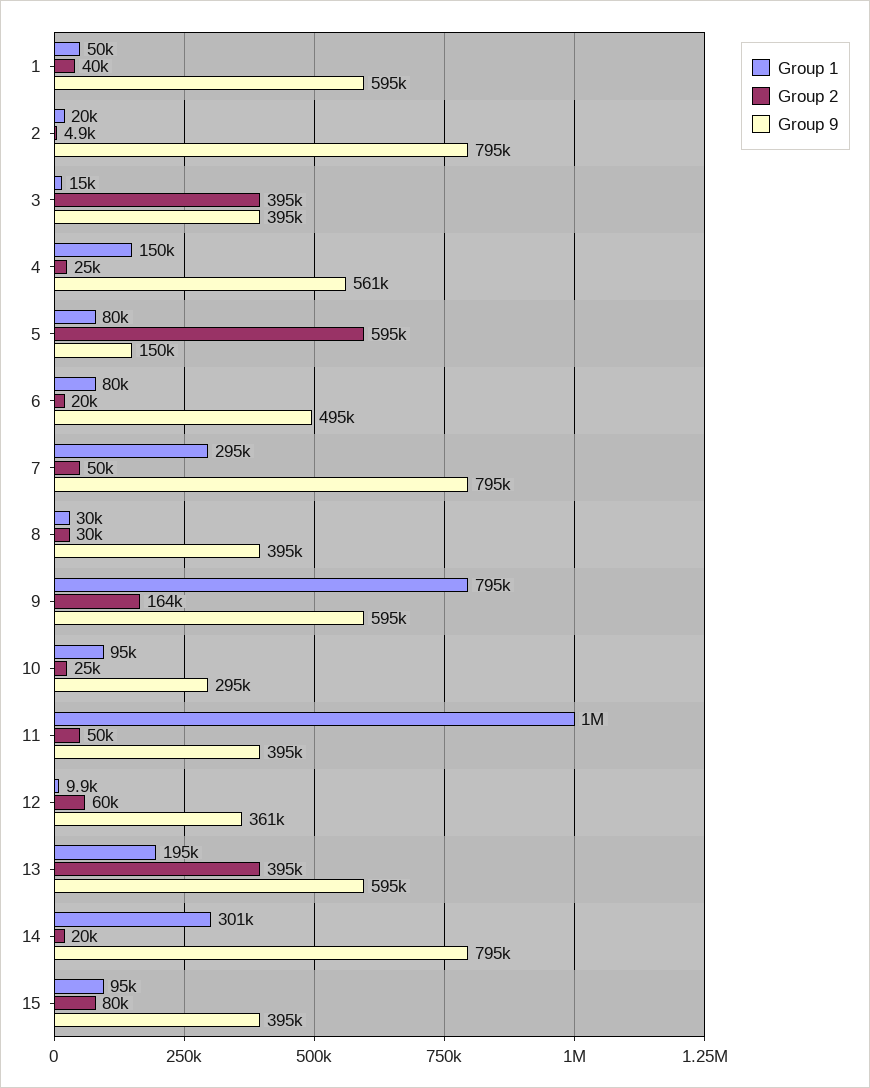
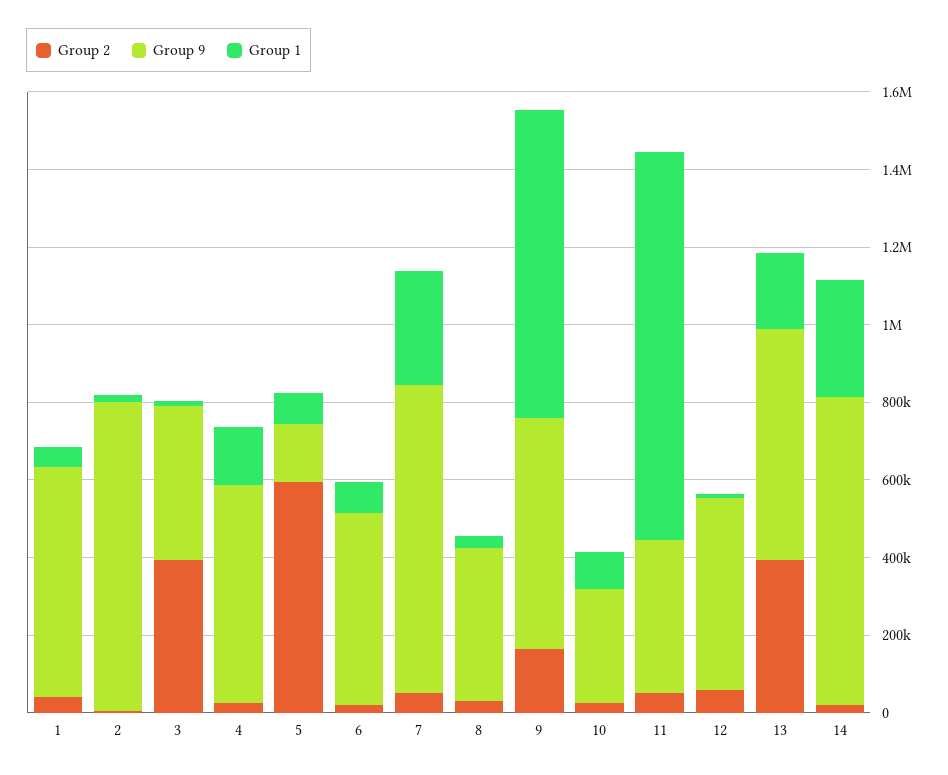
  {
    "Group 1": {
      "1": 50000,
      "2": 20000,
      "3": 15000,
      "4": 150000,
      "5": 80000,
      "6": 80000,
      "7": 295000,
      "8": 30000,
      "9": 795000,
      "10": 95000,
      "11": 1000000,
      "12": 9900,
      "13": 195000,
-     "14": 301000,
+     "14": 301000
-     "15": 95000
    },
    "Group 2": {
      "1": 40000,
      "2": 4900,
      "3": 395000,
      "4": 25000,
      "5": 595000,
      "6": 20000,
      "7": 50000,
      "8": 30000,
      "9": 164000,
      "10": 25000,
      "11": 50000,
      "12": 60000,
      "13": 395000,
-     "14": 20000,
+     "14": 20000
-     "15": 80000
    },
    "Group 9": {
      "1": 595000,
      "2": 795000,
      "3": 395000,
      "4": 561000,
      "5": 150000,
      "6": 495000,
      "7": 795000,
      "8": 395000,
      "9": 595000,
      "10": 295000,
      "11": 395000,
-     "12": 361000,
+     "12": 500000,
      "13": 595000,
-     "14": 795000,
+     "14": 795000
-     "15": 395000
    }
  }

